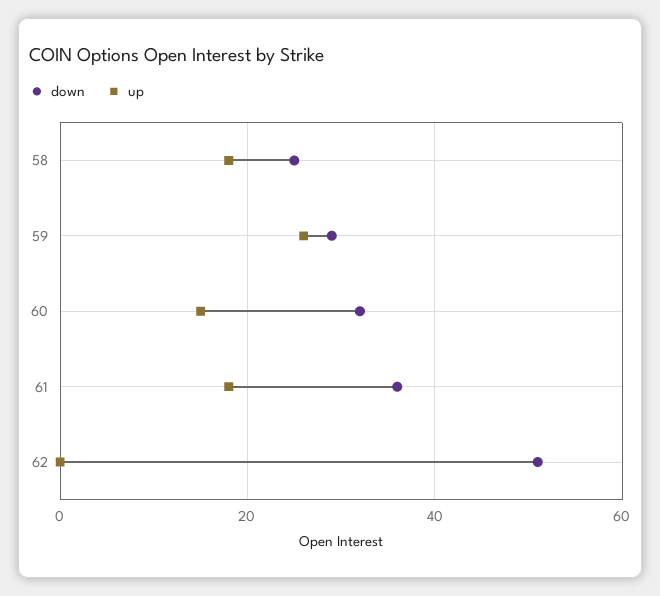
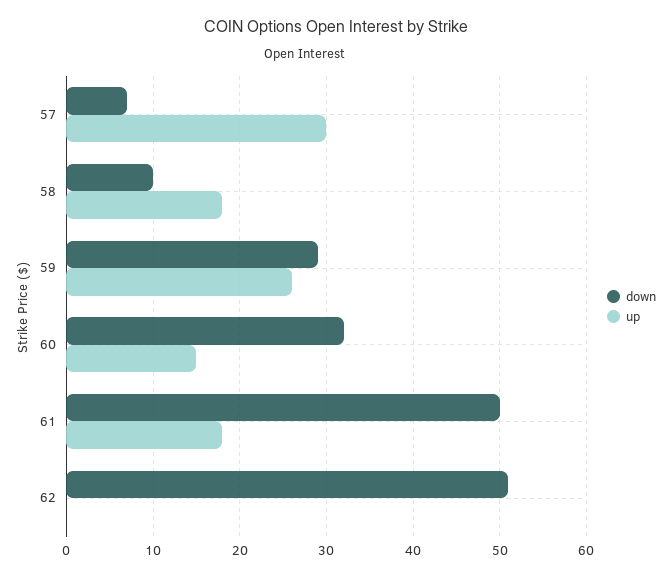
  {
    "down": {
-     "58": 25,
+     "58": 10,
      "59": 29,
      "60": 32,
-     "61": 35,
+     "61": 50,
-     "62": 51
+     "62": 51,
+     "57": 7
    },
    "up": {
      "58": 18,
      "59": 26,
      "60": 15,
      "61": 18,
-     "62": 0
+     "62": 0,
+     "57": 30
    }
  }

